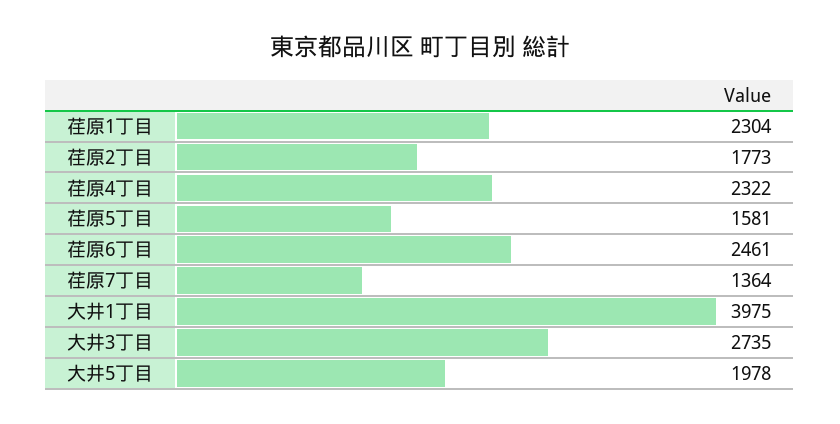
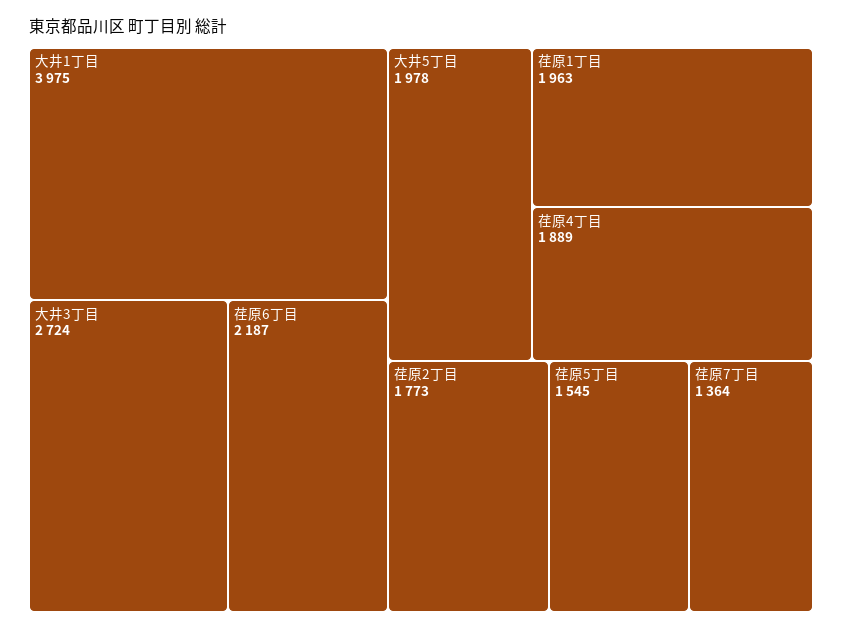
  {
-   "荏原1丁目": 2304,
+   "荏原1丁目": 1963,
    "荏原2丁目": 1773,
-   "荏原4丁目": 2322,
+   "荏原4丁目": 1889,
-   "荏原5丁目": 1581,
+   "荏原5丁目": 1545,
-   "荏原6丁目": 2461,
+   "荏原6丁目": 2187,
    "荏原7丁目": 1364,
    "大井1丁目": 3975,
-   "大井3丁目": 2735,
+   "大井3丁目": 2724,
    "大井5丁目": 1978
  }

